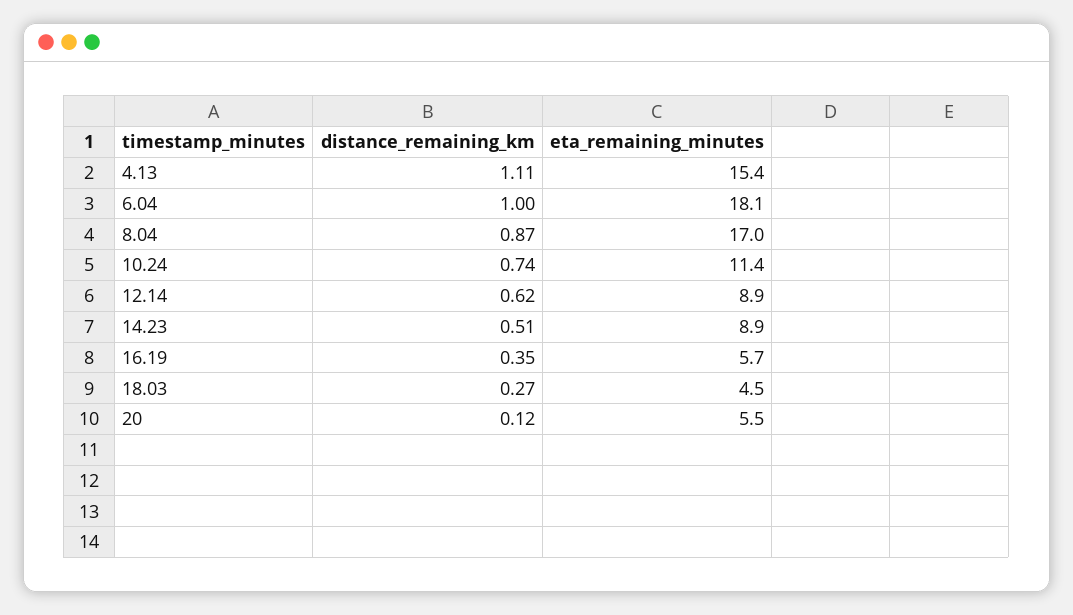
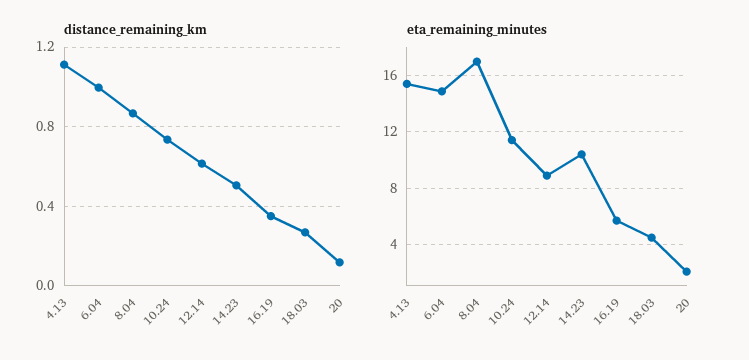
  {
    "distance_remaining_km": {
      "4.13": 1.11,
      "6.04": 1,
      "8.04": 0.87,
      "10.24": 0.74,
      "12.14": 0.62,
      "14.23": 0.51,
      "16.19": 0.35,
      "18.03": 0.27,
      "20": 0.12
    },
    "eta_remaining_minutes": {
      "4.13": 15.4,
-     "6.04": 18.1,
+     "6.04": 15,
      "8.04": 17,
      "10.24": 11.4,
      "12.14": 8.9,
-     "14.23": 8.9,
+     "14.23": 10.5,
      "16.19": 5.7,
      "18.03": 4.5,
-     "20": 5.5
+     "20": 2
    }
  }

